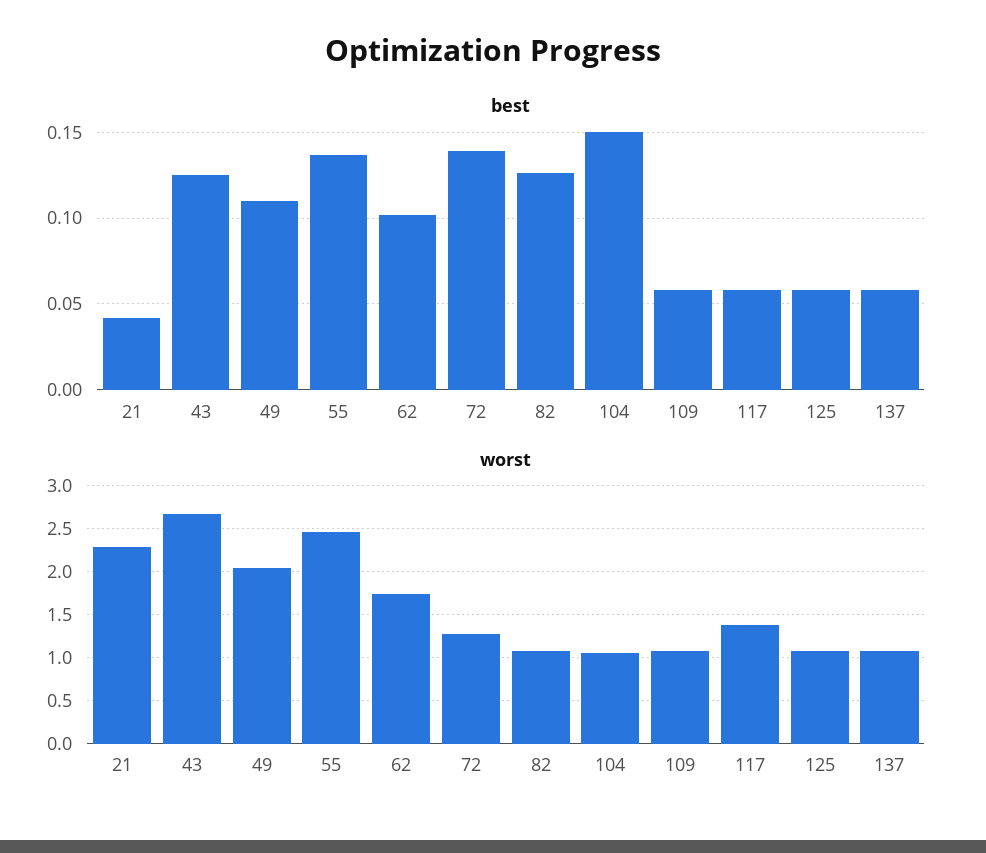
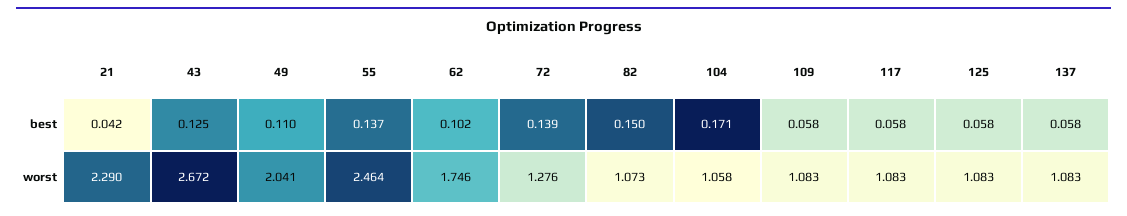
  {
    "best": {
      "21": 0.042,
      "43": 0.125,
      "49": 0.11,
      "55": 0.137,
      "62": 0.102,
      "72": 0.139,
-     "82": 0.125,
+     "82": 0.15,
-     "104": 0.15,
+     "104": 0.171,
      "109": 0.058,
      "117": 0.058,
      "125": 0.058,
      "137": 0.058
    },
    "worst": {
      "21": 2.29,
      "43": 2.672,
      "49": 2.041,
      "55": 2.464,
      "62": 1.746,
      "72": 1.276,
      "82": 1.073,
      "104": 1.058,
      "109": 1.083,
-     "117": 1.4,
+     "117": 1.083,
      "125": 1.083,
      "137": 1.083
    }
  }

